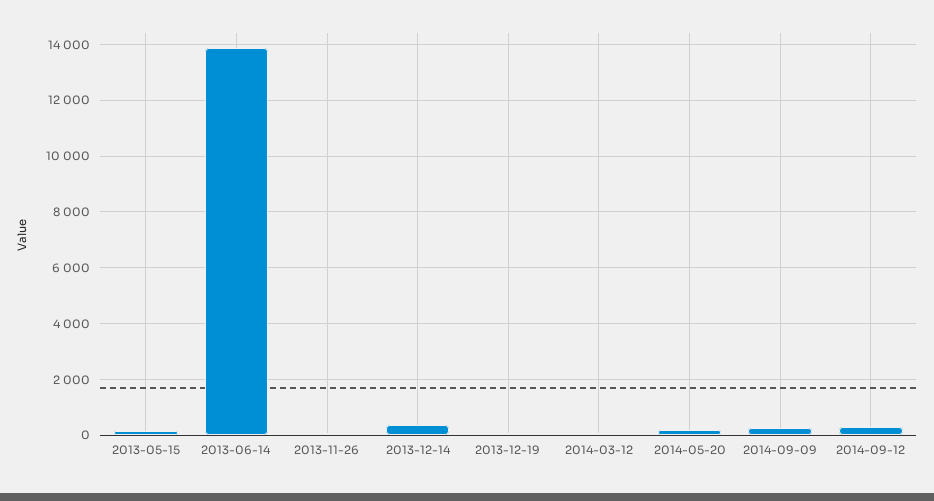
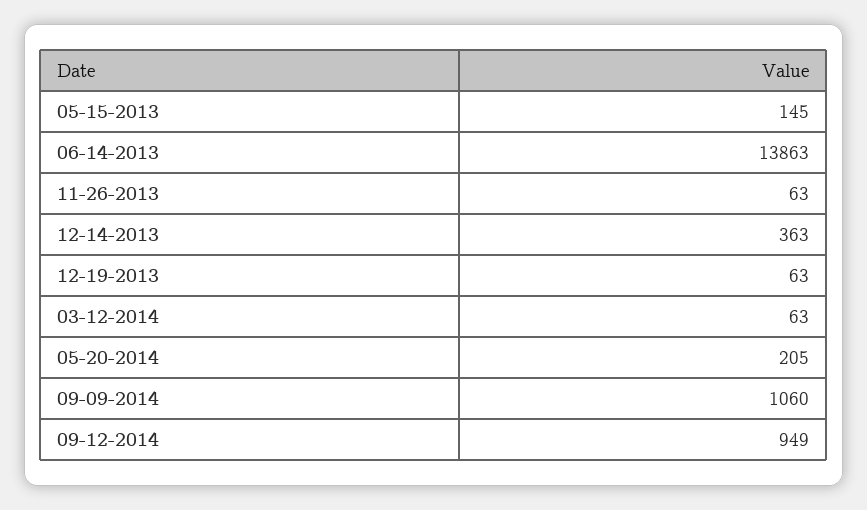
  {
    "2013-05-15": 145,
    "2013-06-14": 13863,
    "2013-11-26": 63,
    "2013-12-14": 363,
    "2013-12-19": 63,
    "2014-03-12": 63,
    "2014-05-20": 205,
-   "2014-09-09": 250,
+   "2014-09-09": 1060,
-   "2014-09-12": 250
+   "2014-09-12": 949
  }

